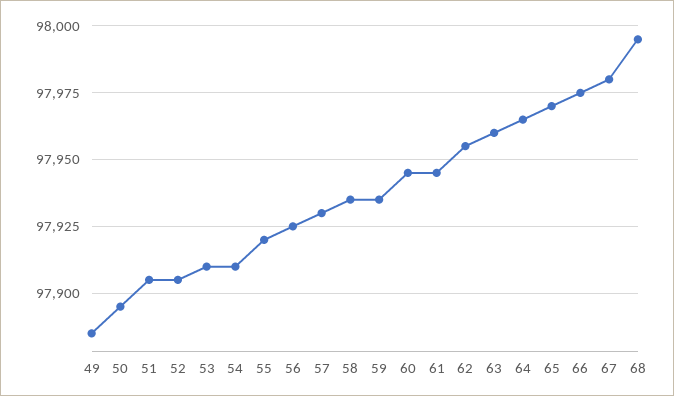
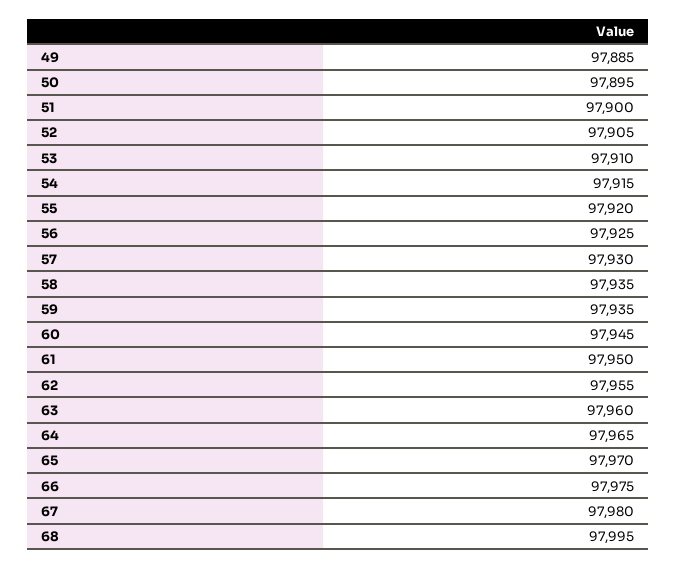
  {
    "49": 97885,
    "50": 97895,
-   "51": 97905,
+   "51": 97900,
    "52": 97905,
    "53": 97910,
-   "54": 97910,
+   "54": 97915,
    "55": 97920,
    "56": 97925,
    "57": 97930,
    "58": 97935,
    "59": 97935,
    "60": 97945,
-   "61": 97945,
+   "61": 97950,
    "62": 97955,
    "63": 97960,
    "64": 97965,
    "65": 97970,
    "66": 97975,
    "67": 97980,
    "68": 97995
  }

